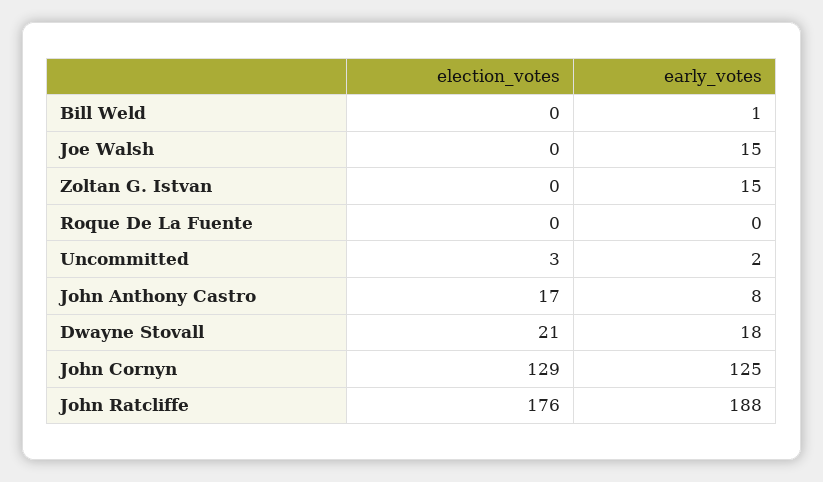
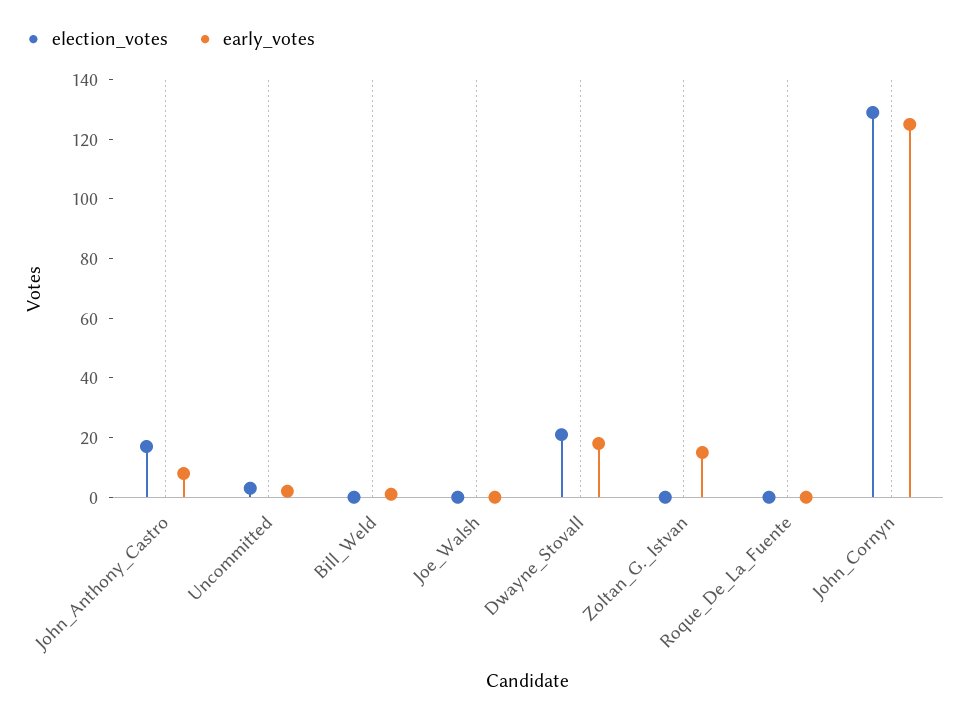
  {
    "election_votes": {
      "Bill Weld": 0,
      "Joe Walsh": 0,
      "Zoltan G. Istvan": 0,
      "Roque De La Fuente": 0,
      "Uncommitted": 3,
      "John Anthony Castro": 17,
      "Dwayne Stovall": 21,
-     "John Cornyn": 129,
+     "John Cornyn": 129
-     "John Ratcliffe": 176
    },
    "early_votes": {
      "Bill Weld": 1,
-     "Joe Walsh": 15,
+     "Joe Walsh": 0,
      "Zoltan G. Istvan": 15,
      "Roque De La Fuente": 0,
      "Uncommitted": 2,
      "John Anthony Castro": 8,
      "Dwayne Stovall": 18,
-     "John Cornyn": 125,
+     "John Cornyn": 125
-     "John Ratcliffe": 188
    }
  }

